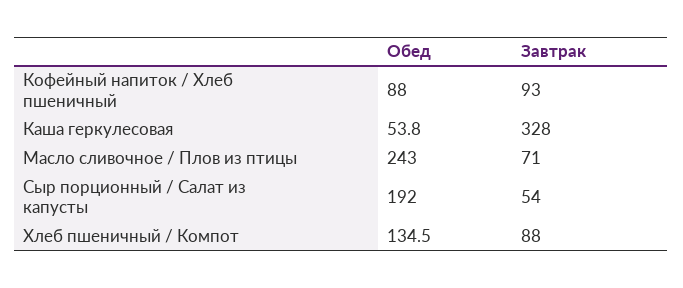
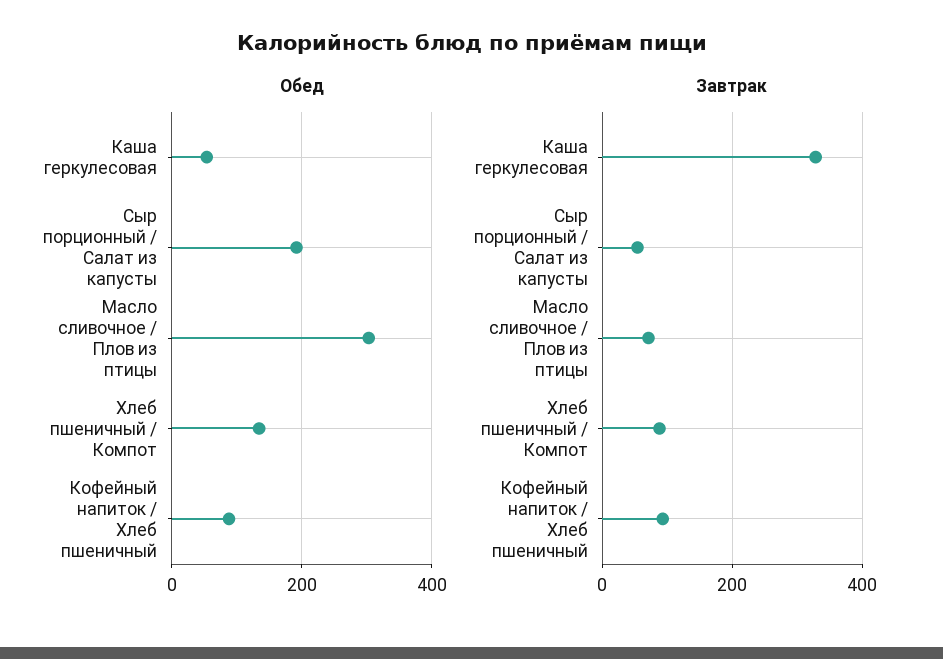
  {
    "Обед": {
      "Кофейный напиток / Хлеб пшеничный": 88,
      "Каша геркулесовая": 53.8,
-     "Масло сливочное / Плов из птицы": 243,
+     "Масло сливочное / Плов из птицы": 300,
      "Сыр порционный / Салат из капусты": 192,
      "Хлеб пшеничный / Компот": 134.5
    },
    "Завтрак": {
      "Кофейный напиток / Хлеб пшеничный": 93,
      "Каша геркулесовая": 328,
      "Масло сливочное / Плов из птицы": 71,
      "Сыр порционный / Салат из капусты": 54,
      "Хлеб пшеничный / Компот": 88
    }
  }

